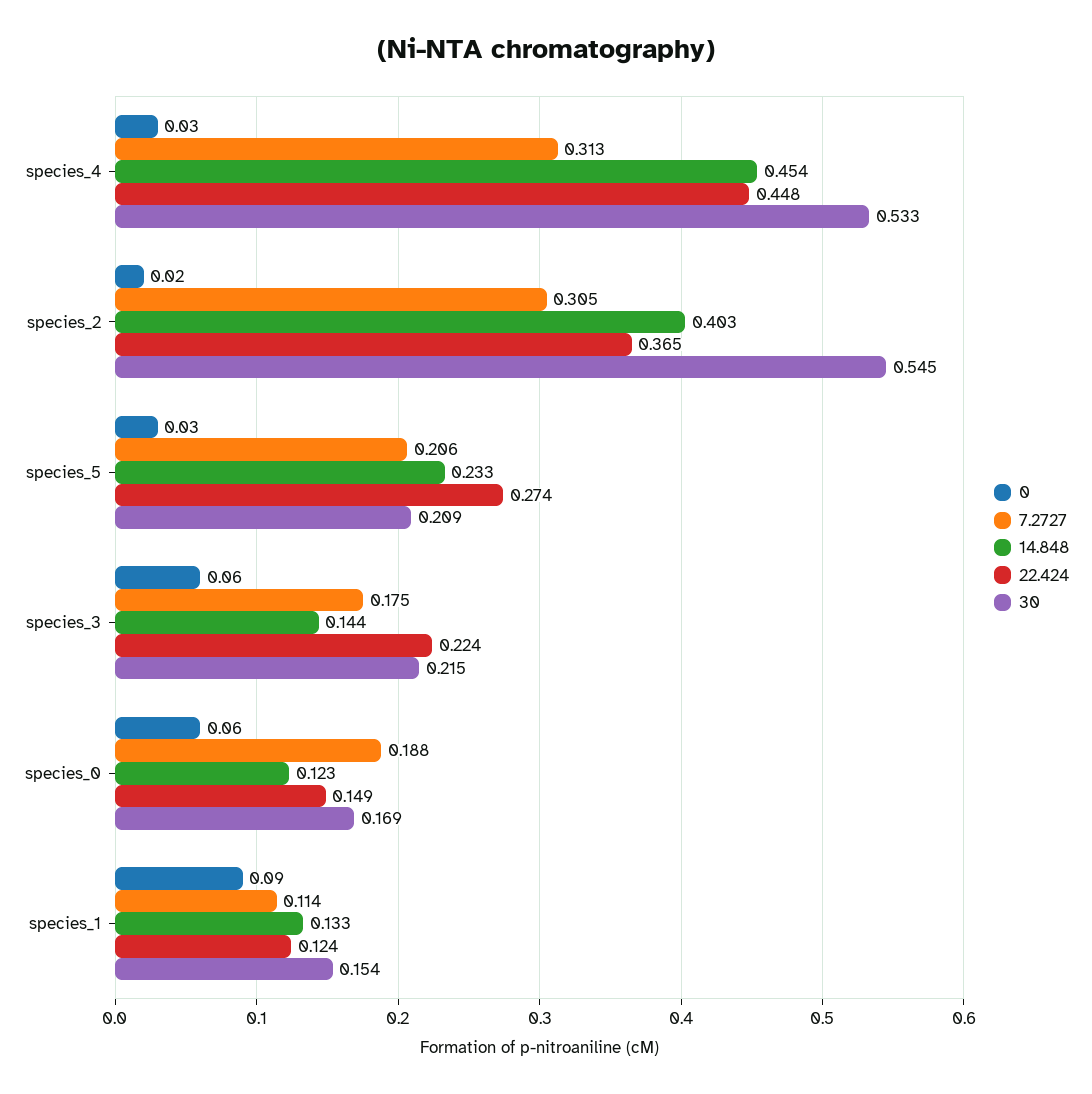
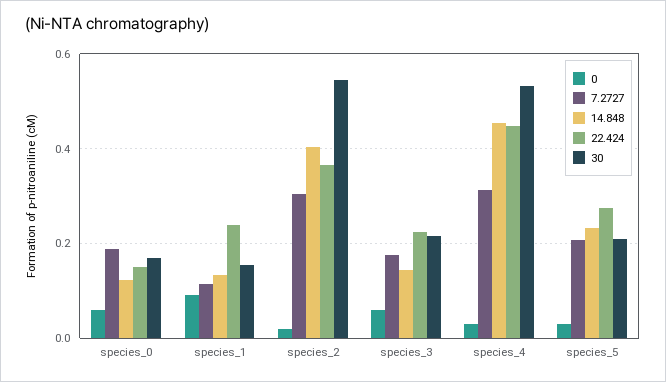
  {
    "0": {
      "species_4": 0.03,
      "species_2": 0.02,
      "species_5": 0.03,
      "species_3": 0.06,
      "species_0": 0.06,
      "species_1": 0.09
    },
    "7.2727": {
      "species_4": 0.313,
      "species_2": 0.305,
      "species_5": 0.206,
      "species_3": 0.175,
      "species_0": 0.188,
      "species_1": 0.114
    },
    "14.848": {
      "species_4": 0.454,
      "species_2": 0.403,
      "species_5": 0.233,
      "species_3": 0.144,
      "species_0": 0.123,
      "species_1": 0.133
    },
    "22.424": {
      "species_4": 0.448,
      "species_2": 0.365,
      "species_5": 0.274,
      "species_3": 0.224,
      "species_0": 0.149,
-     "species_1": 0.124
+     "species_1": 0.24
    },
    "30": {
      "species_4": 0.533,
      "species_2": 0.545,
      "species_5": 0.209,
      "species_3": 0.215,
      "species_0": 0.169,
      "species_1": 0.154
    }
  }

